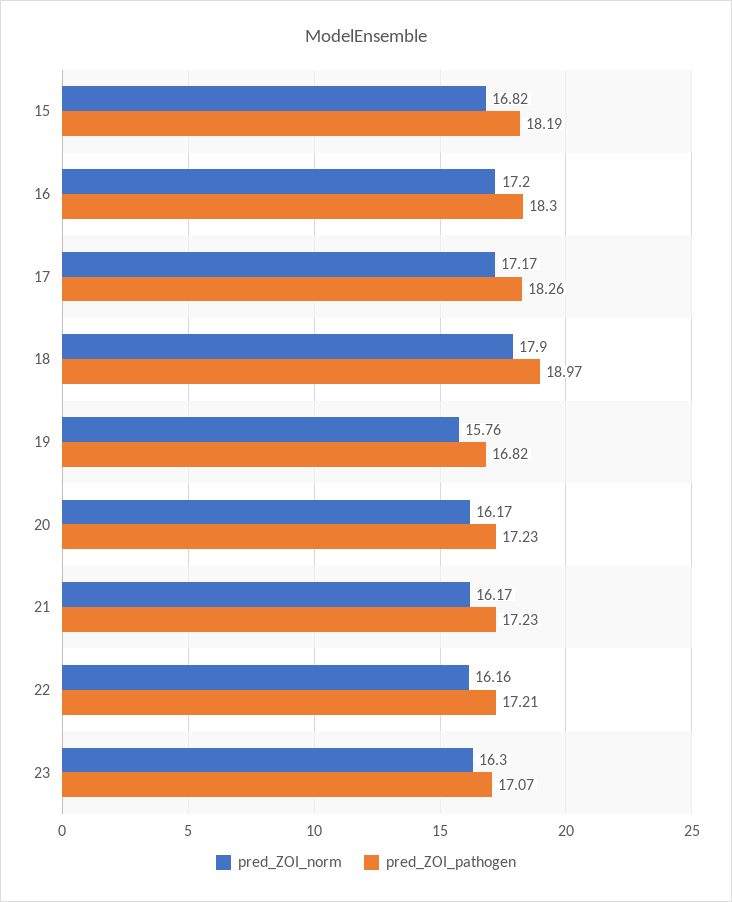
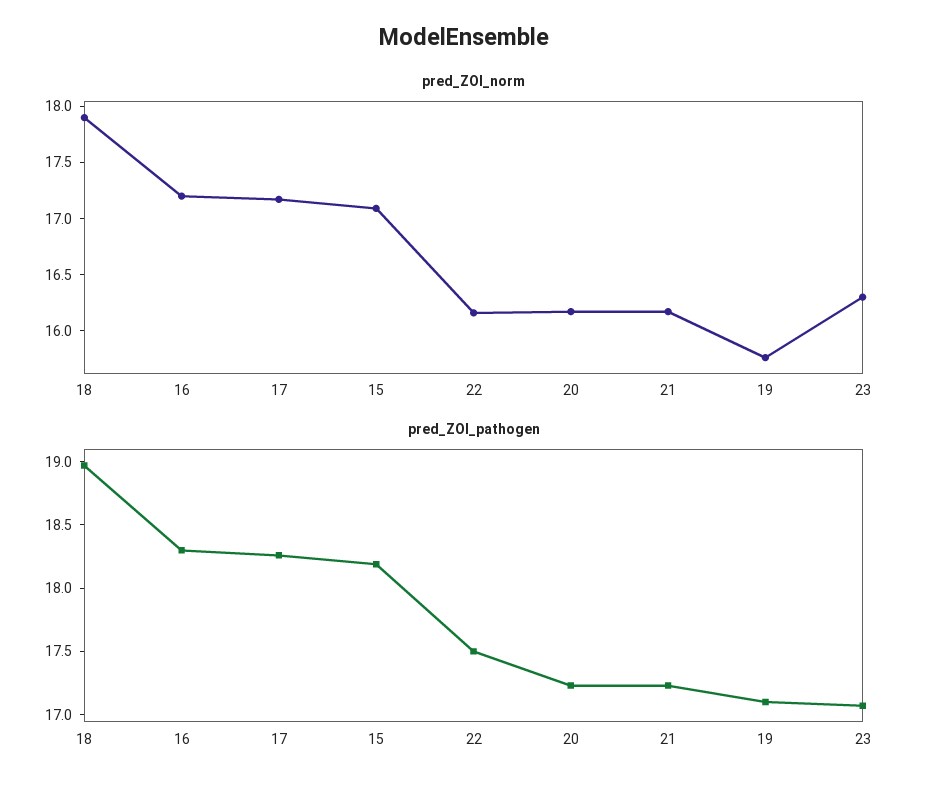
  {
    "pred_ZOI_norm": {
-     "15": 16.82,
+     "15": 17.1,
      "16": 17.2,
      "17": 17.17,
      "18": 17.9,
      "19": 15.76,
      "20": 16.17,
      "21": 16.17,
      "22": 16.16,
      "23": 16.3
    },
    "pred_ZOI_pathogen": {
      "15": 18.19,
      "16": 18.3,
      "17": 18.26,
      "18": 18.97,
-     "19": 16.82,
+     "19": 17.1,
      "20": 17.23,
      "21": 17.23,
-     "22": 17.21,
+     "22": 17.5,
      "23": 17.07
    }
  }

